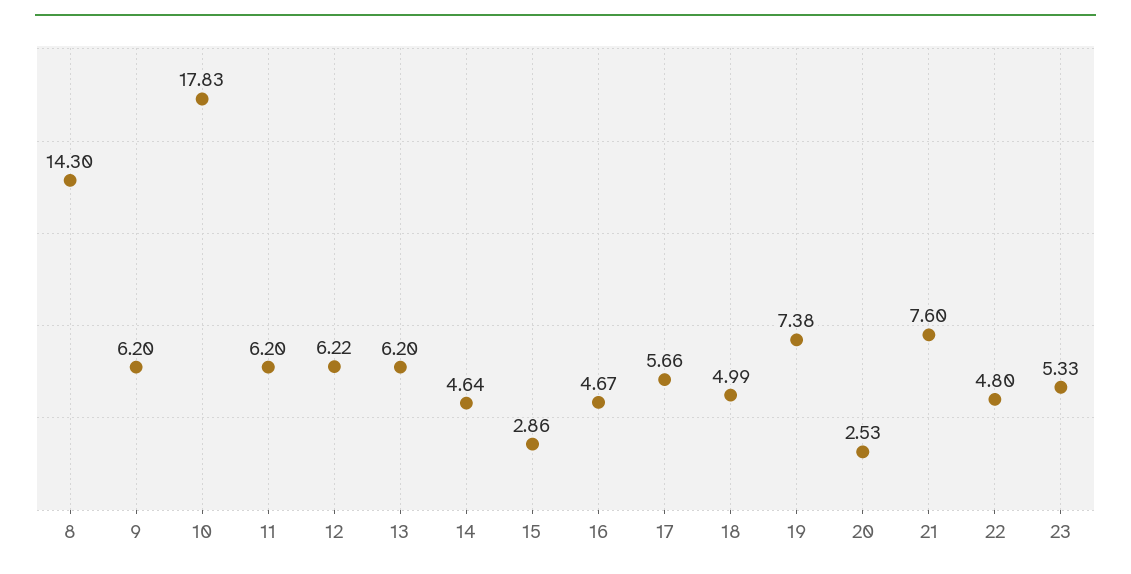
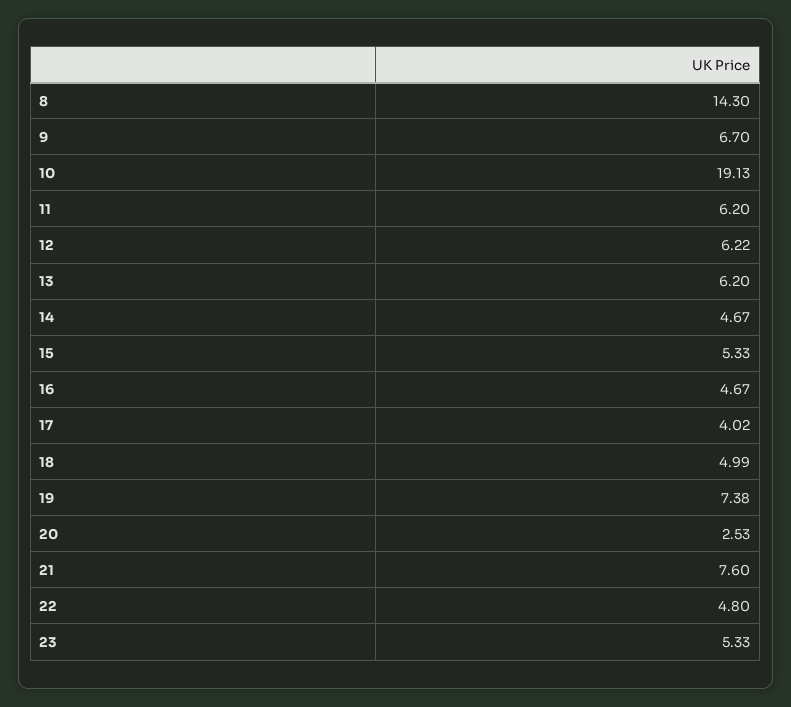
  {
    "8": 14.3,
-   "9": 6.2,
+   "9": 6.7,
-   "10": 17.83,
+   "10": 19.13,
    "11": 6.2,
    "12": 6.22,
    "13": 6.2,
-   "14": 4.64,
+   "14": 4.67,
-   "15": 2.86,
+   "15": 5.33,
    "16": 4.67,
-   "17": 5.66,
+   "17": 4.02,
    "18": 4.99,
    "19": 7.38,
    "20": 2.53,
    "21": 7.6,
    "22": 4.8,
    "23": 5.33
  }

